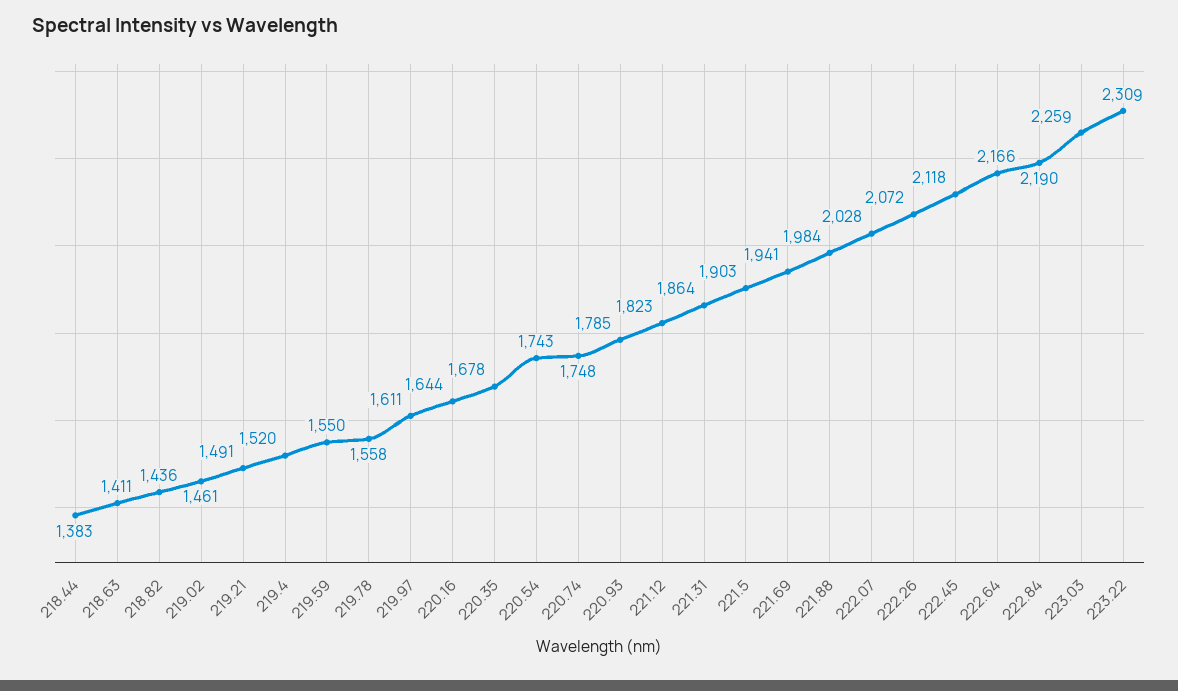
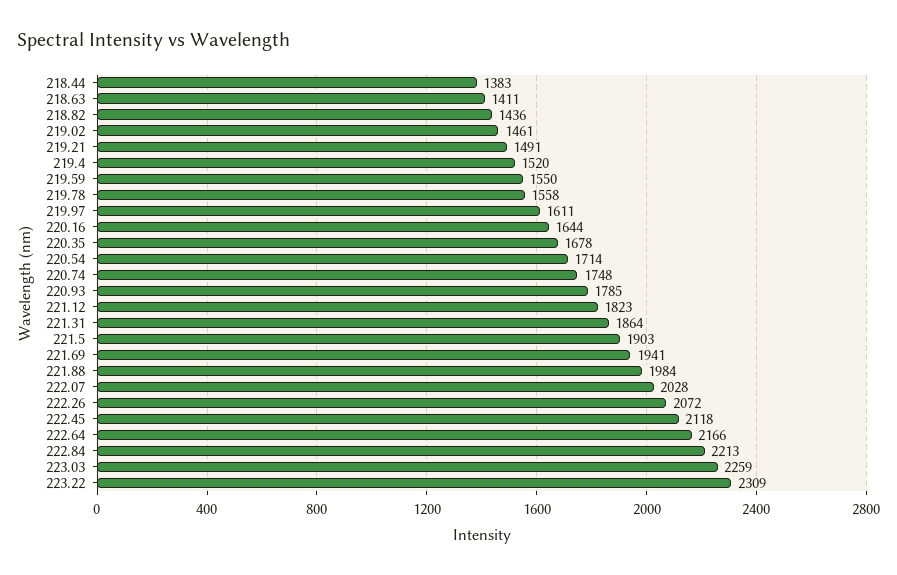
  {
    "218.44": 1383,
    "218.63": 1411,
    "218.82": 1436,
    "219.02": 1461,
    "219.21": 1491,
    "219.4": 1520,
    "219.59": 1550,
    "219.78": 1558,
    "219.97": 1611,
    "220.16": 1644,
    "220.35": 1678,
-   "220.54": 1743,
+   "220.54": 1714,
    "220.74": 1748,
    "220.93": 1785,
    "221.12": 1823,
    "221.31": 1864,
    "221.5": 1903,
    "221.69": 1941,
    "221.88": 1984,
    "222.07": 2028,
    "222.26": 2072,
    "222.45": 2118,
    "222.64": 2166,
-   "222.84": 2190,
+   "222.84": 2213,
    "223.03": 2259,
    "223.22": 2309
  }

